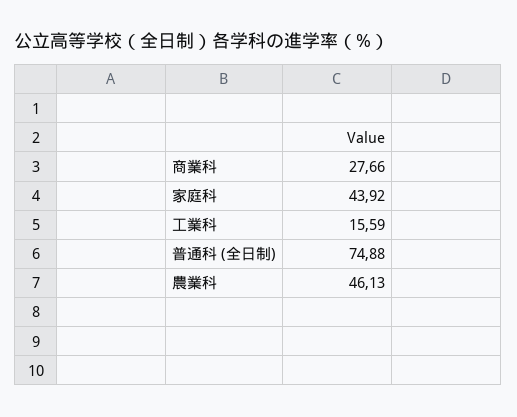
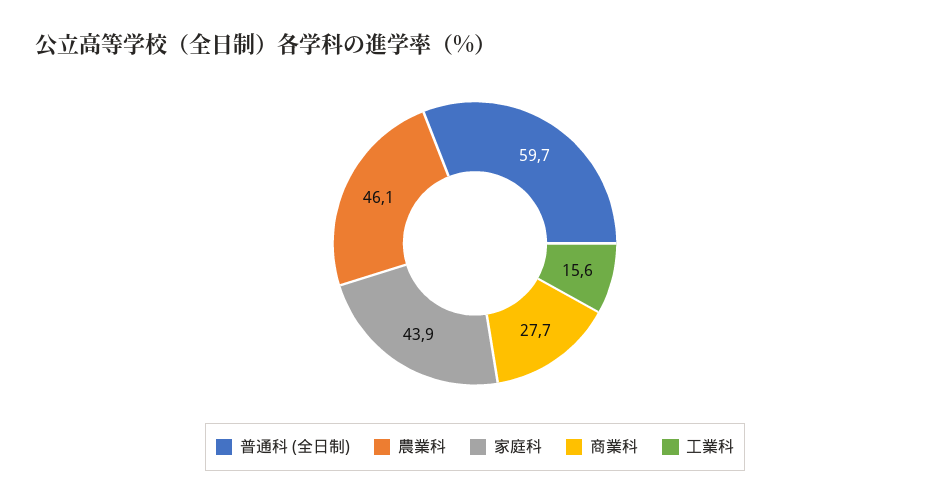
  {
    "商業科": 27.66,
    "家庭科": 43.92,
    "工業科": 15.59,
-   "普通科 (全日制)": 74.88,
+   "普通科 (全日制)": 59.7,
    "農業科": 46.13
  }

